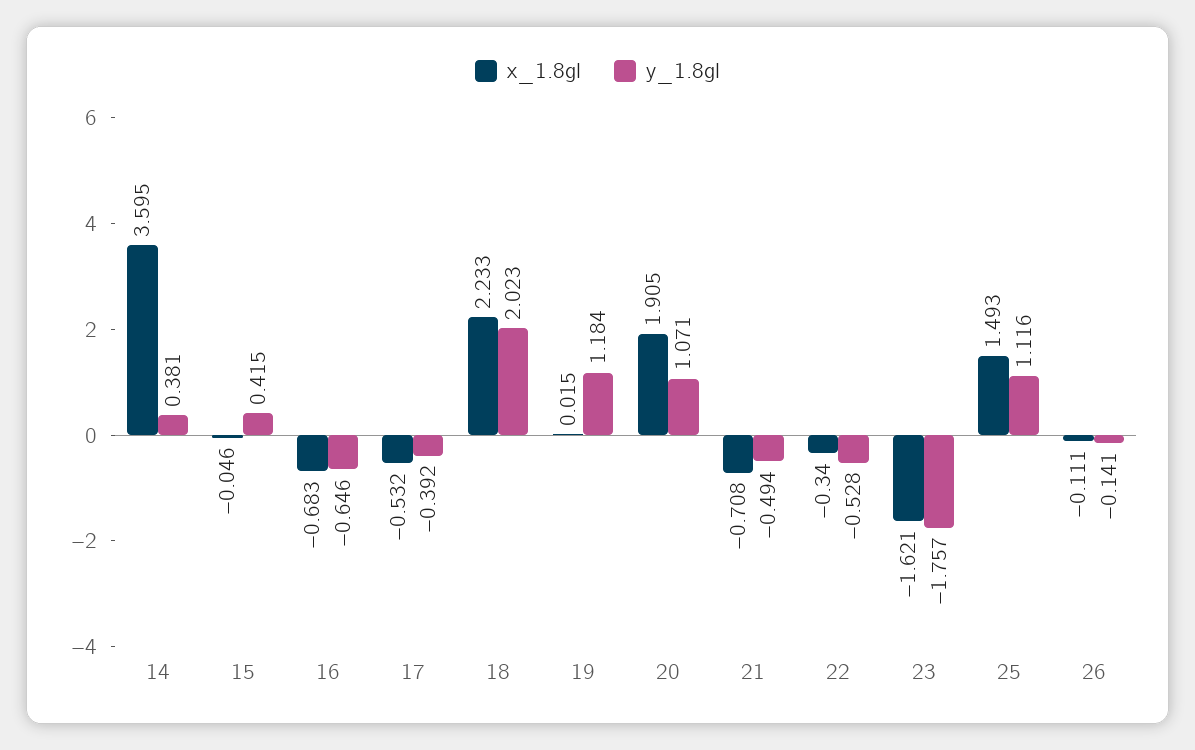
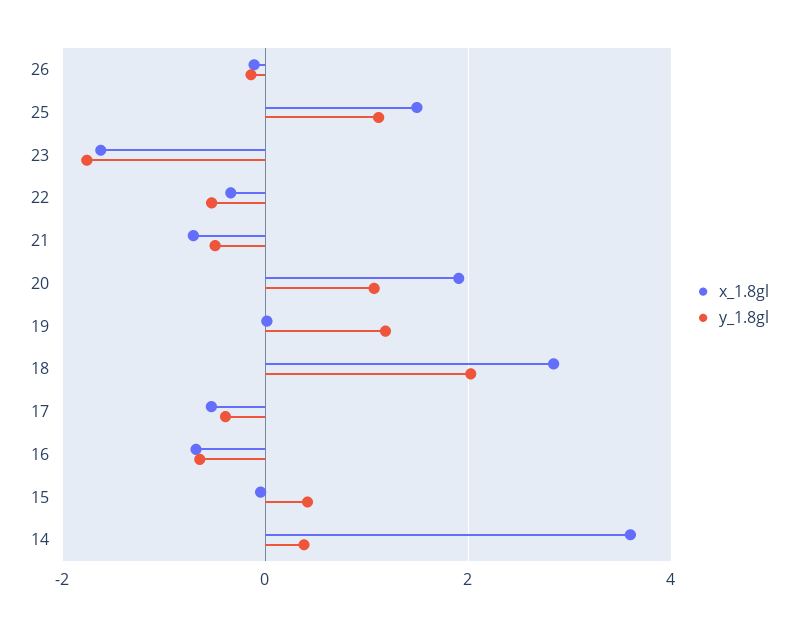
  {
    "x_1.8gl": {
      "14": 3.595,
      "15": -0.046,
      "16": -0.683,
      "17": -0.532,
-     "18": 2.233,
+     "18": 2.8,
      "19": 0.015,
      "20": 1.905,
      "21": -0.708,
      "22": -0.34,
      "23": -1.621,
      "25": 1.493,
      "26": -0.111
    },
    "y_1.8gl": {
      "14": 0.381,
      "15": 0.415,
      "16": -0.646,
      "17": -0.392,
      "18": 2.023,
      "19": 1.184,
      "20": 1.071,
      "21": -0.494,
      "22": -0.528,
      "23": -1.757,
      "25": 1.116,
      "26": -0.141
    }
  }

